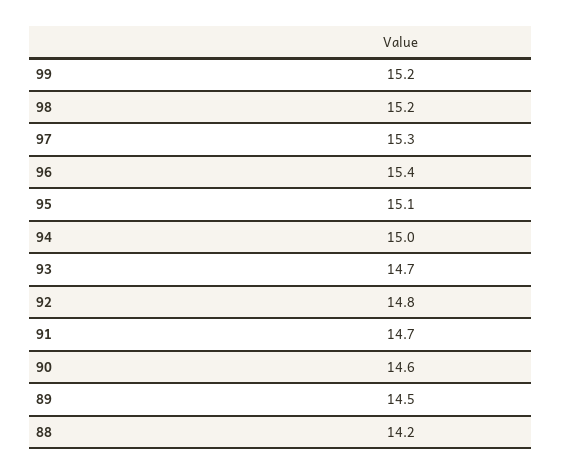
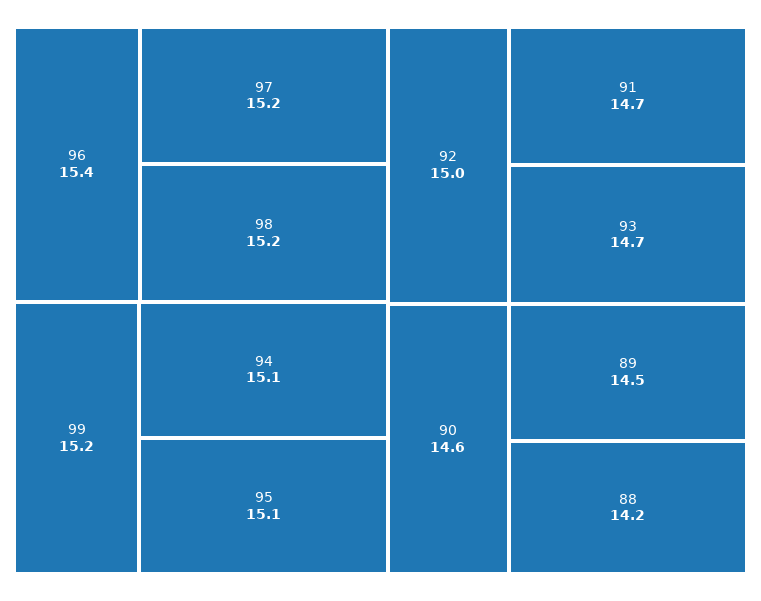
  {
    "99": 15.2,
    "98": 15.2,
-   "97": 15.3,
+   "97": 15.2,
    "96": 15.4,
    "95": 15.1,
-   "94": 15,
+   "94": 15.1,
    "93": 14.7,
-   "92": 14.8,
+   "92": 15,
    "91": 14.7,
    "90": 14.6,
    "89": 14.5,
    "88": 14.2
  }

